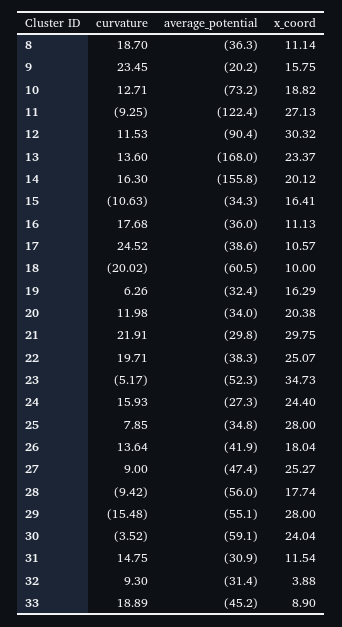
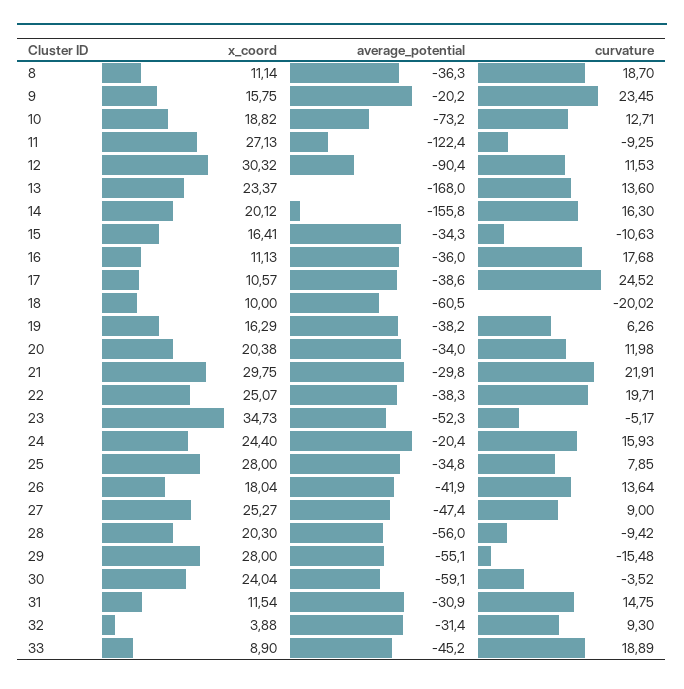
  {
    "curvature": {
      "8": 18.7,
      "9": 23.45,
      "10": 12.71,
      "11": -9.25,
      "12": 11.53,
      "13": 13.6,
      "14": 16.3,
      "15": -10.63,
      "16": 17.68,
      "17": 24.52,
      "18": -20.02,
      "19": 6.26,
      "20": 11.98,
      "21": 21.91,
      "22": 19.71,
      "23": -5.17,
      "24": 15.93,
      "25": 7.85,
      "26": 13.64,
      "27": 9,
      "28": -9.42,
      "29": -15.48,
      "30": -3.52,
      "31": 14.75,
      "32": 9.3,
      "33": 18.89
    },
    "average_potential": {
      "8": -36.3,
      "9": -20.2,
      "10": -73.2,
      "11": -122.4,
      "12": -90.4,
      "13": -168,
      "14": -155.8,
      "15": -34.3,
      "16": -36,
      "17": -38.6,
      "18": -60.5,
-     "19": -32.4,
+     "19": -38.2,
      "20": -34,
      "21": -29.8,
      "22": -38.3,
      "23": -52.3,
-     "24": -27.3,
+     "24": -20.4,
      "25": -34.8,
      "26": -41.9,
      "27": -47.4,
      "28": -56,
      "29": -55.1,
      "30": -59.1,
      "31": -30.9,
      "32": -31.4,
      "33": -45.2
    },
    "x_coord": {
      "8": 11.14,
      "9": 15.75,
      "10": 18.82,
      "11": 27.13,
      "12": 30.32,
      "13": 23.37,
      "14": 20.12,
      "15": 16.41,
      "16": 11.13,
      "17": 10.57,
      "18": 10,
      "19": 16.29,
      "20": 20.38,
      "21": 29.75,
      "22": 25.07,
      "23": 34.73,
      "24": 24.4,
      "25": 28,
      "26": 18.04,
      "27": 25.27,
-     "28": 17.74,
+     "28": 20.3,
      "29": 28,
      "30": 24.04,
      "31": 11.54,
      "32": 3.88,
      "33": 8.9
    }
  }

